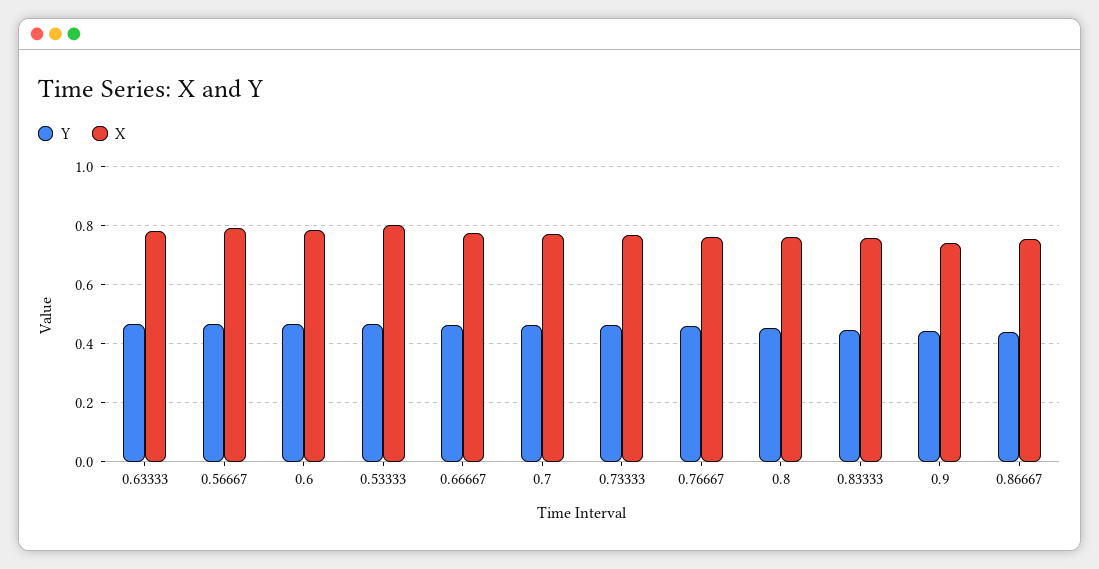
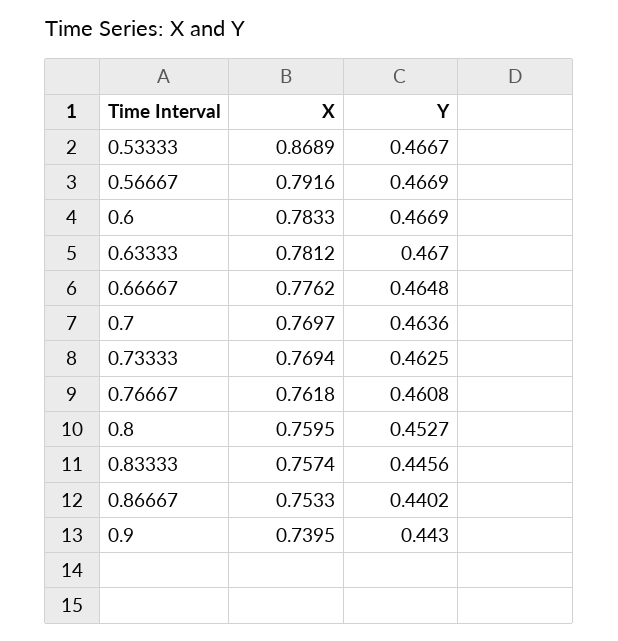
  {
    "Y": {
      "0.63333": 0.467,
      "0.56667": 0.4669,
      "0.6": 0.4669,
      "0.53333": 0.4667,
      "0.66667": 0.4648,
      "0.7": 0.4636,
      "0.73333": 0.4625,
      "0.76667": 0.4608,
      "0.8": 0.4527,
      "0.83333": 0.4456,
      "0.9": 0.443,
      "0.86667": 0.4402
    },
    "X": {
      "0.63333": 0.7812,
      "0.56667": 0.7916,
      "0.6": 0.7833,
-     "0.53333": 0.8,
+     "0.53333": 0.8689,
      "0.66667": 0.7762,
      "0.7": 0.7697,
      "0.73333": 0.7694,
      "0.76667": 0.7618,
      "0.8": 0.7595,
      "0.83333": 0.7574,
      "0.9": 0.7395,
      "0.86667": 0.7533
    }
  }

